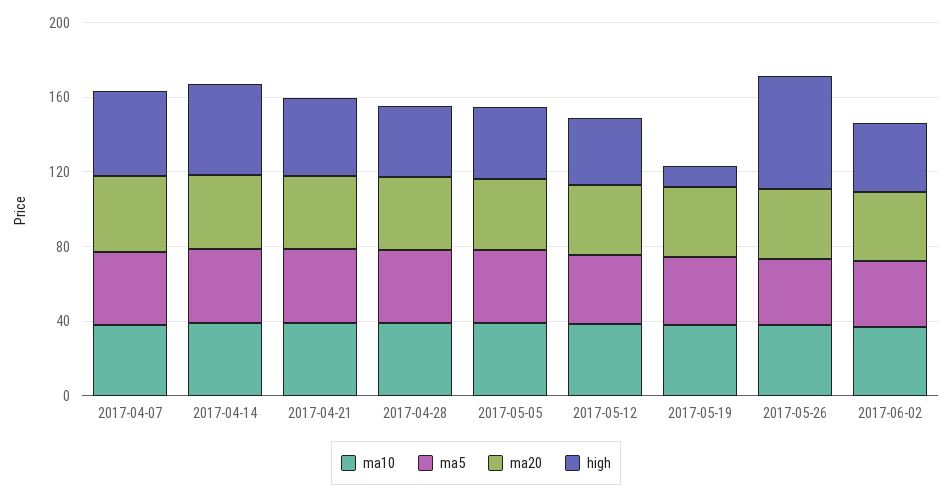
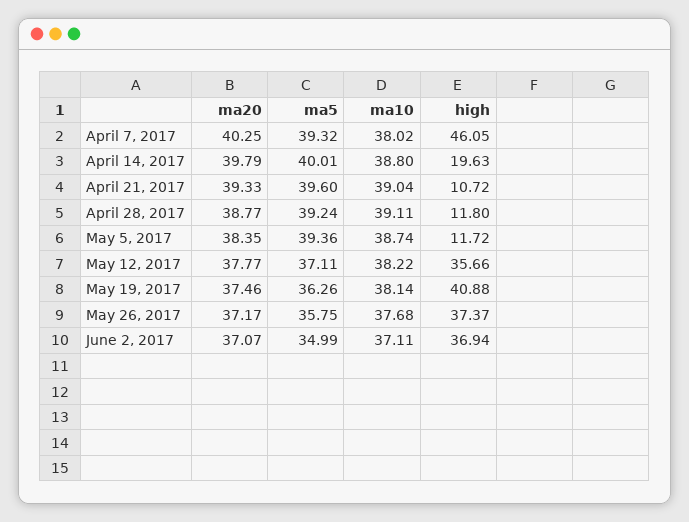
  {
    "ma10": {
      "2017-04-07": 38.02,
      "2017-04-14": 38.8,
      "2017-04-21": 39.04,
      "2017-04-28": 39.11,
      "2017-05-05": 38.74,
      "2017-05-12": 38.22,
      "2017-05-19": 38.14,
      "2017-05-26": 37.68,
      "2017-06-02": 37.11
    },
    "ma5": {
      "2017-04-07": 39.32,
      "2017-04-14": 40.01,
      "2017-04-21": 39.6,
      "2017-04-28": 39.24,
      "2017-05-05": 39.36,
      "2017-05-12": 37.11,
      "2017-05-19": 36.26,
      "2017-05-26": 35.75,
      "2017-06-02": 34.99
    },
    "ma20": {
      "2017-04-07": 40.25,
      "2017-04-14": 39.79,
      "2017-04-21": 39.33,
      "2017-04-28": 38.77,
      "2017-05-05": 38.35,
      "2017-05-12": 37.77,
      "2017-05-19": 37.46,
      "2017-05-26": 37.17,
      "2017-06-02": 37.07
    },
    "high": {
      "2017-04-07": 46.05,
-     "2017-04-14": 50,
+     "2017-04-14": 19.63,
-     "2017-04-21": 40,
+     "2017-04-21": 10.72,
-     "2017-04-28": 40,
+     "2017-04-28": 11.8,
-     "2017-05-05": 40,
+     "2017-05-05": 11.72,
      "2017-05-12": 35.66,
-     "2017-05-19": 10,
+     "2017-05-19": 40.88,
-     "2017-05-26": 60,
+     "2017-05-26": 37.37,
      "2017-06-02": 36.94
    }
  }

